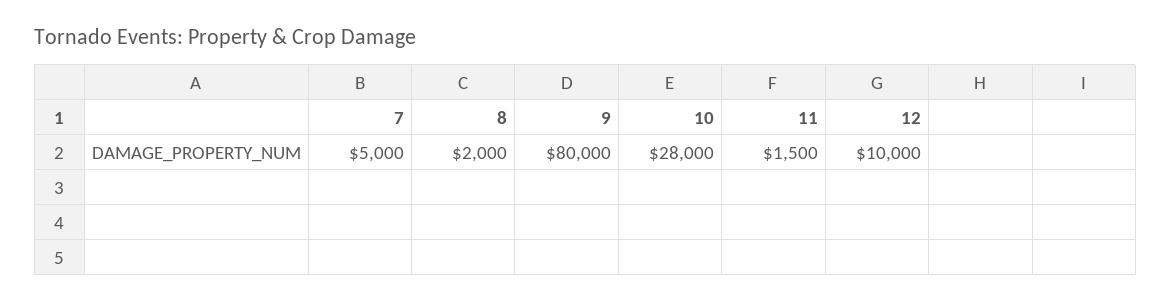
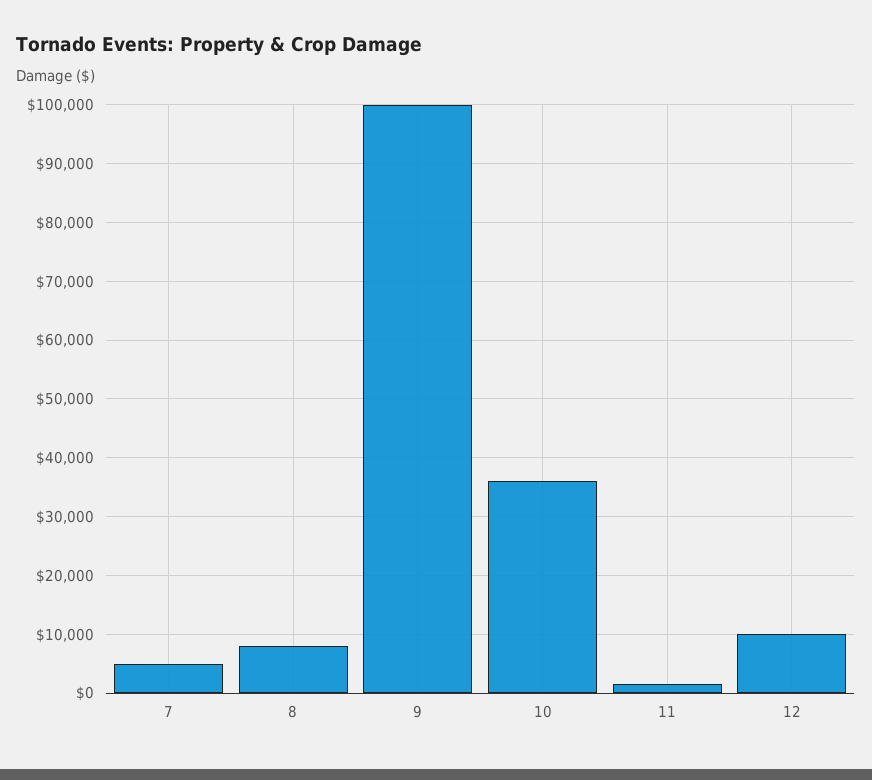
  {
    "7": 5000,
-   "8": 2000,
+   "8": 8000,
-   "9": 80000,
+   "9": 100000,
-   "10": 28000,
+   "10": 36000,
    "11": 1500,
    "12": 10000
  }

